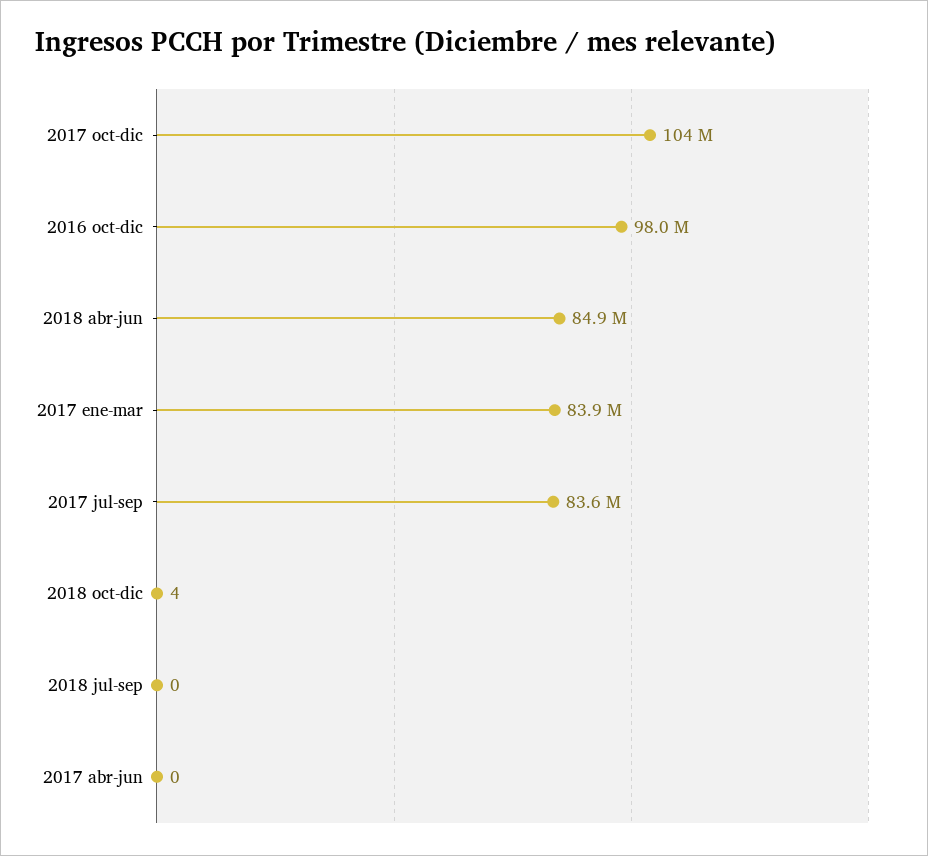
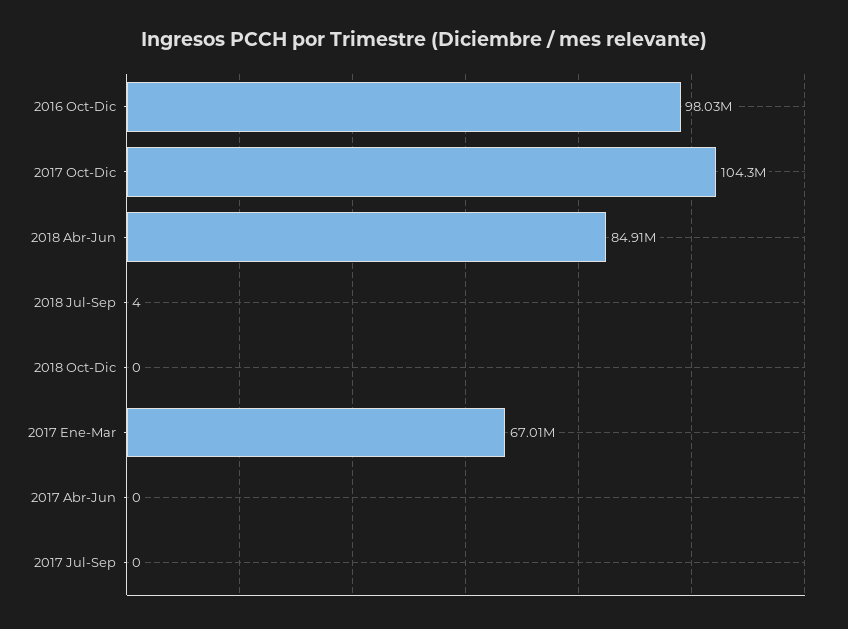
  {
    "2017 oct-dic": 104300000,
    "2016 oct-dic": 98030000,
    "2018 abr-jun": 84910000,
-   "2017 ene-mar": 83900000,
+   "2017 ene-mar": 67010000,
-   "2017 jul-sep": 83600000,
+   "2017 jul-sep": 0,
-   "2018 oct-dic": 4,
+   "2018 oct-dic": 0,
-   "2018 jul-sep": 0,
+   "2018 jul-sep": 4,
    "2017 abr-jun": 0
  }

